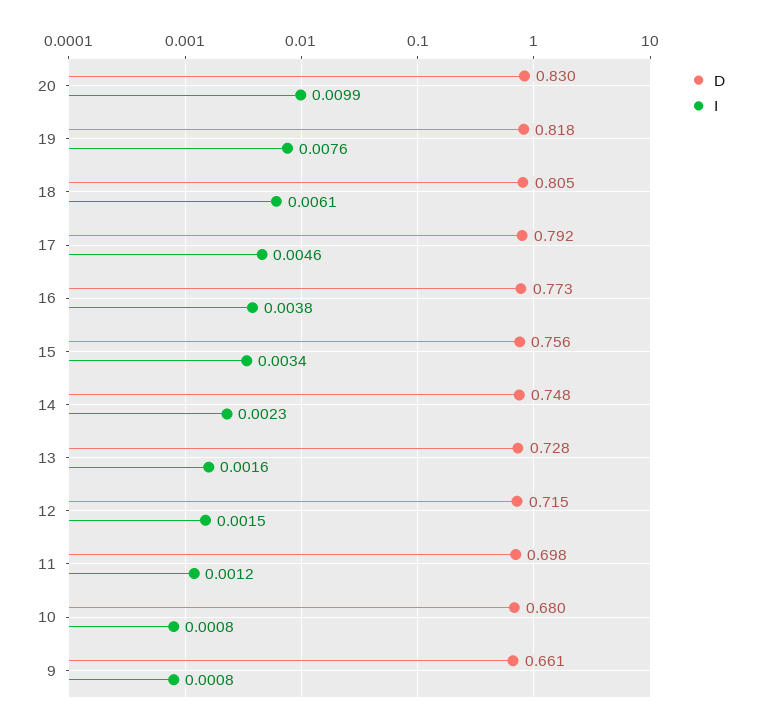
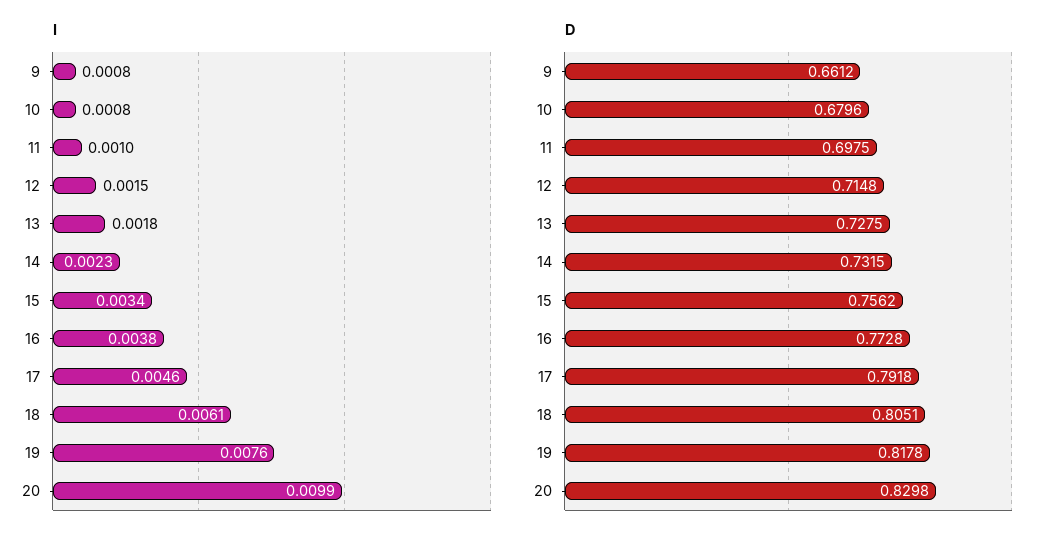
  {
    "D": {
      "20": 0.8298,
      "19": 0.8178,
      "18": 0.8051,
      "17": 0.7918,
      "16": 0.7728,
      "15": 0.7562,
-     "14": 0.748,
+     "14": 0.7315,
      "13": 0.7275,
      "12": 0.7148,
      "11": 0.6975,
      "10": 0.6796,
      "9": 0.6612
    },
    "I": {
      "20": 0.0099,
      "19": 0.0076,
      "18": 0.0061,
      "17": 0.0046,
      "16": 0.0038,
      "15": 0.0034,
      "14": 0.0023,
-     "13": 0.0016,
+     "13": 0.0018,
      "12": 0.0015,
-     "11": 0.0012,
+     "11": 0.001,
      "10": 0.0008,
      "9": 0.0008
    }
  }

